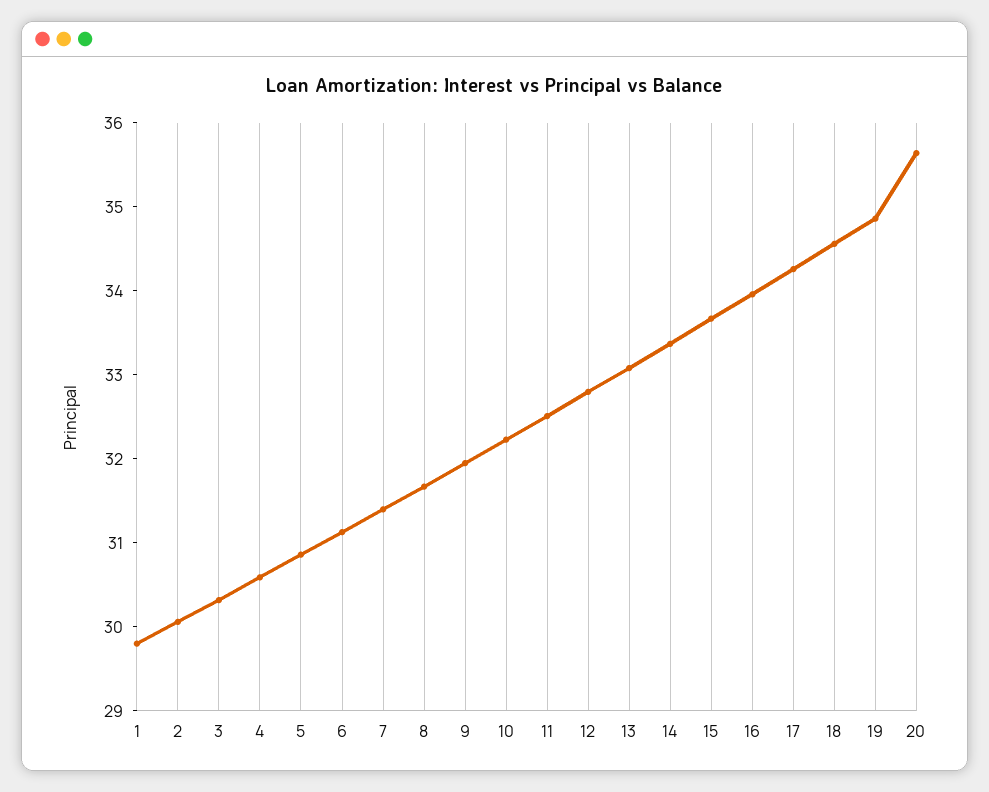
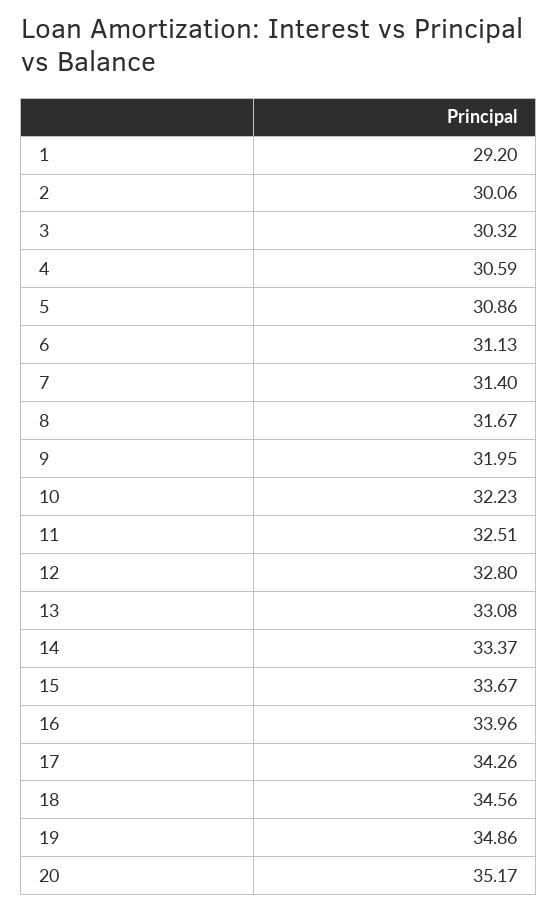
  {
-   "1": 29.8,
+   "1": 29.2,
    "2": 30.06,
    "3": 30.32,
    "4": 30.59,
    "5": 30.86,
    "6": 31.13,
    "7": 31.4,
    "8": 31.67,
    "9": 31.95,
    "10": 32.23,
    "11": 32.51,
    "12": 32.8,
    "13": 33.08,
    "14": 33.37,
    "15": 33.67,
    "16": 33.96,
    "17": 34.26,
    "18": 34.56,
    "19": 34.86,
-   "20": 35.6
+   "20": 35.17
  }

